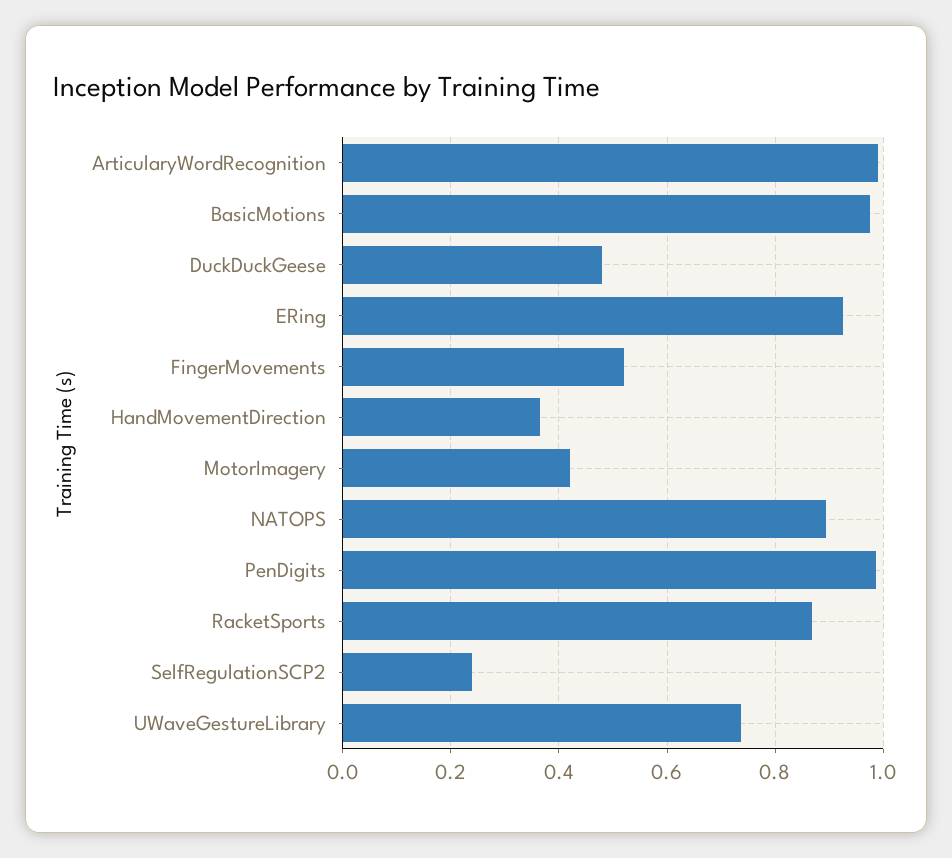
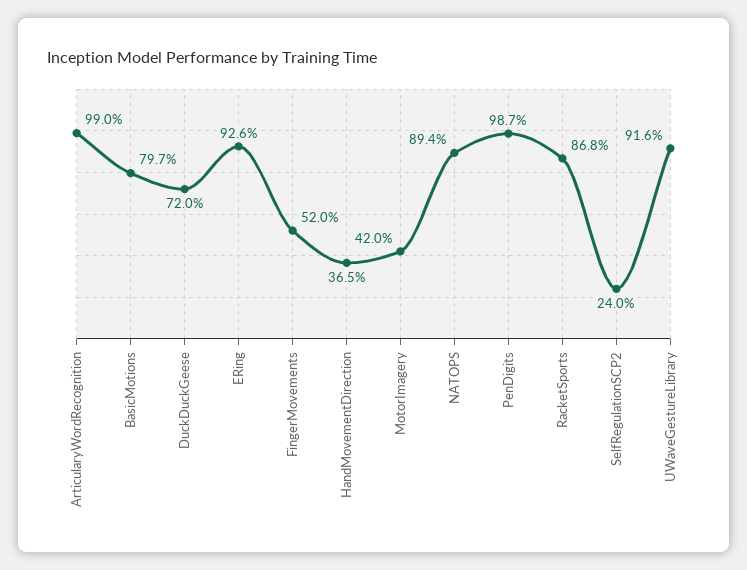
  {
    "ArticularyWordRecognition": 0.99,
-   "BasicMotions": 0.98,
+   "BasicMotions": 0.797,
-   "DuckDuckGeese": 0.48,
+   "DuckDuckGeese": 0.72,
    "ERing": 0.926,
    "FingerMovements": 0.52,
    "HandMovementDirection": 0.365,
    "MotorImagery": 0.42,
    "NATOPS": 0.894,
    "PenDigits": 0.987,
    "RacketSports": 0.868,
    "SelfRegulationSCP2": 0.24,
-   "UWaveGestureLibrary": 0.74
+   "UWaveGestureLibrary": 0.916
  }

